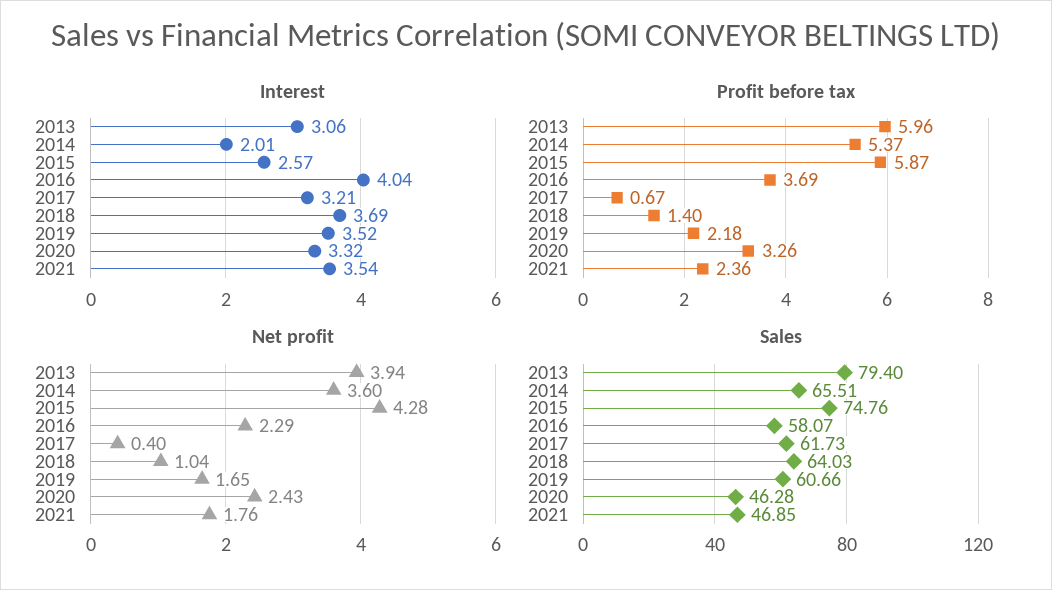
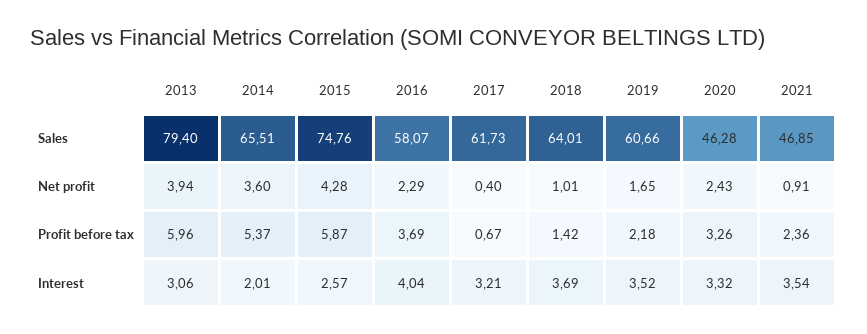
  {
    "Interest": {
      "2013": 3.06,
      "2014": 2.01,
      "2015": 2.57,
      "2016": 4.04,
      "2017": 3.21,
      "2018": 3.69,
      "2019": 3.52,
      "2020": 3.32,
      "2021": 3.54
    },
    "Profit before tax": {
      "2013": 5.96,
      "2014": 5.37,
      "2015": 5.87,
      "2016": 3.69,
      "2017": 0.67,
-     "2018": 1.4,
+     "2018": 1.42,
      "2019": 2.18,
      "2020": 3.26,
      "2021": 2.36
    },
    "Net profit": {
      "2013": 3.94,
      "2014": 3.6,
      "2015": 4.28,
      "2016": 2.29,
      "2017": 0.4,
-     "2018": 1.04,
+     "2018": 1.01,
      "2019": 1.65,
      "2020": 2.43,
-     "2021": 1.76
+     "2021": 0.91
    },
    "Sales": {
      "2013": 79.4,
      "2014": 65.51,
      "2015": 74.76,
      "2016": 58.07,
      "2017": 61.73,
-     "2018": 64.03,
+     "2018": 64.01,
      "2019": 60.66,
      "2020": 46.28,
      "2021": 46.85
    }
  }

